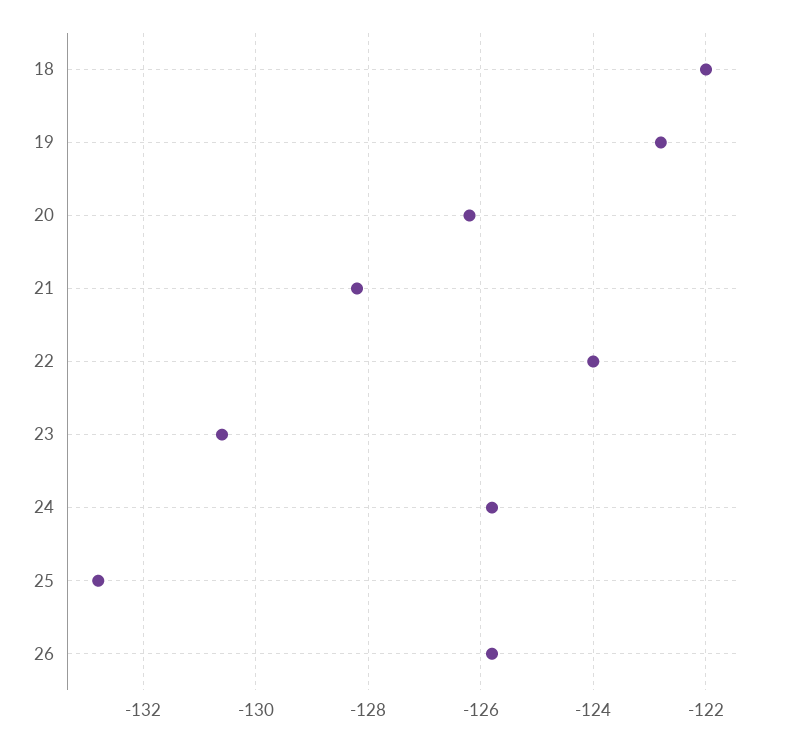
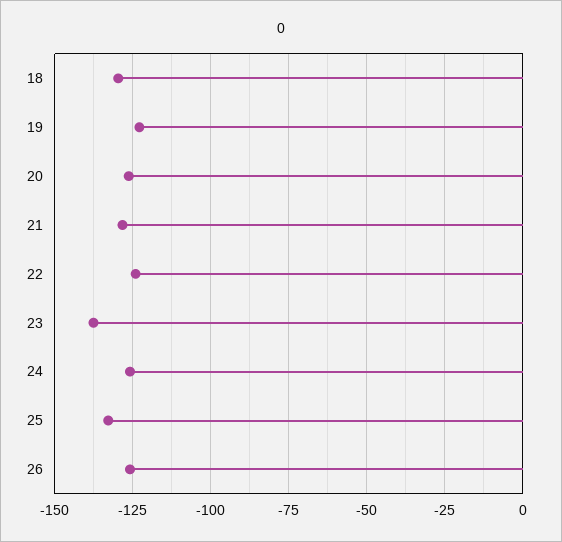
  {
-   "18": -122,
+   "18": -130,
    "19": -123,
    "20": -126,
    "21": -128,
    "22": -124,
-   "23": -130.5,
+   "23": -137.5,
    "24": -126,
    "25": -133,
    "26": -126
  }

